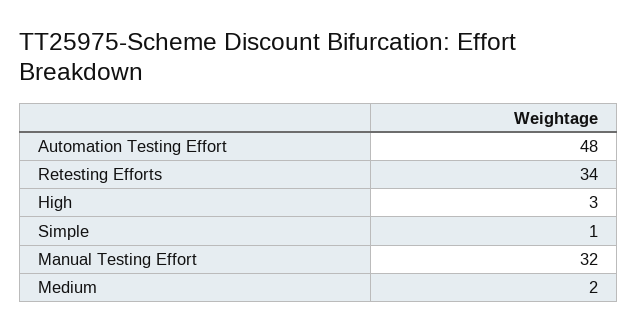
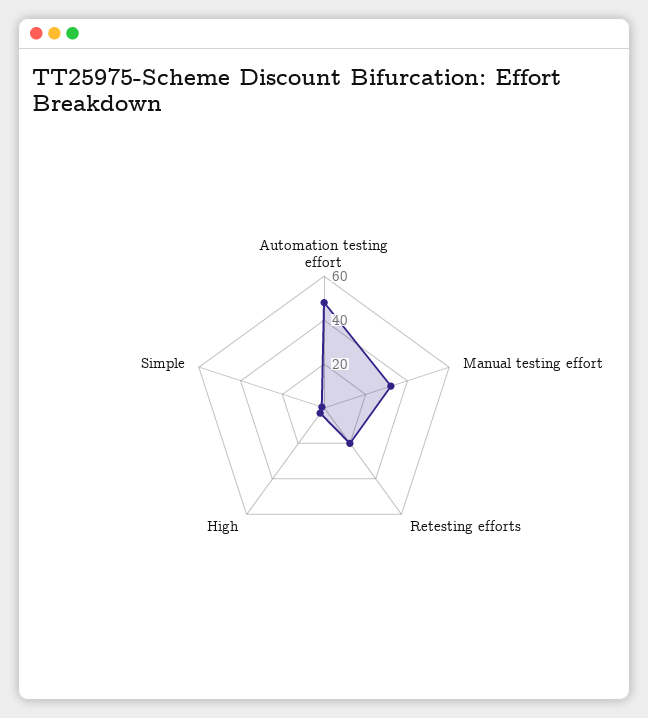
  {
    "Automation Testing Effort": 48,
-   "Retesting Efforts": 34,
+   "Retesting Efforts": 20,
    "High": 3,
    "Simple": 1,
-   "Manual Testing Effort": 32,
+   "Manual Testing Effort": 32
-   "Medium": 2
  }

